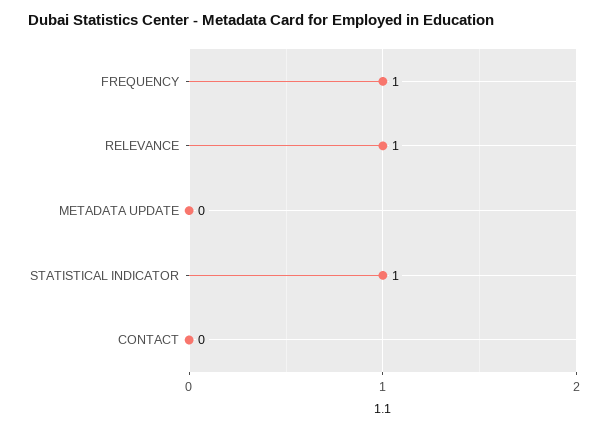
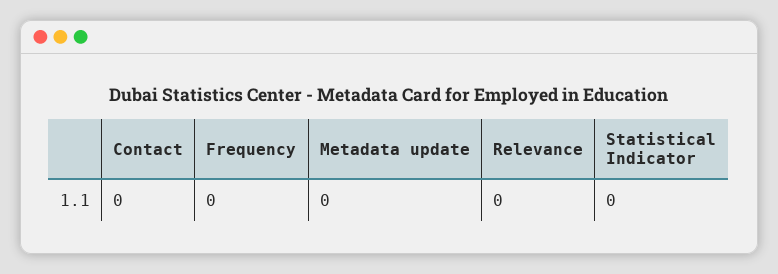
  {
-   "FREQUENCY": 1,
+   "FREQUENCY": 0,
-   "RELEVANCE": 1,
+   "RELEVANCE": 0,
    "METADATA UPDATE": 0,
-   "STATISTICAL INDICATOR": 1,
+   "STATISTICAL INDICATOR": 0,
    "CONTACT": 0
  }

